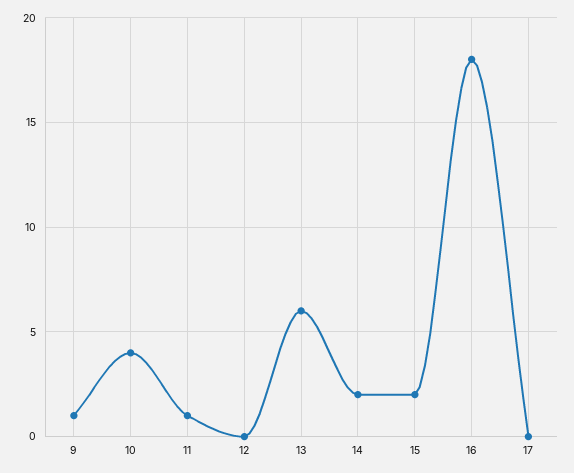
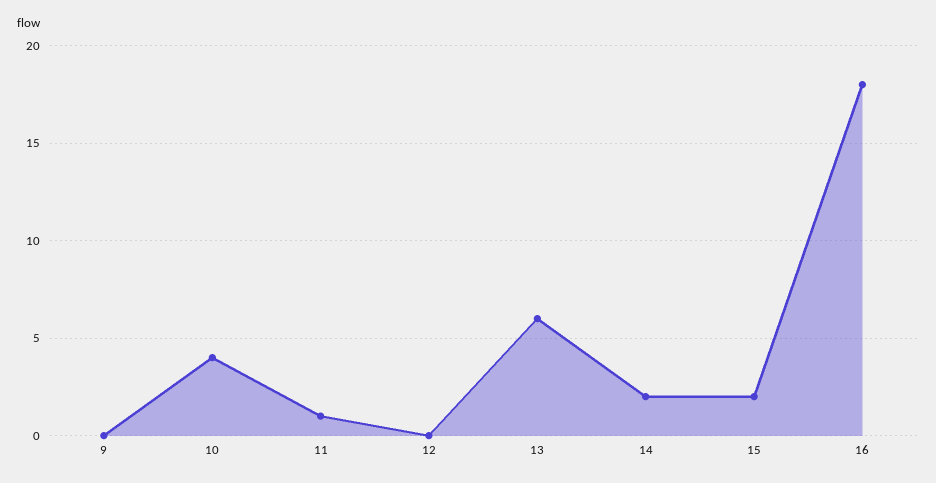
  {
-   "9": 1,
+   "9": 0,
    "10": 4,
    "11": 1,
    "12": 0,
    "13": 6,
    "14": 2,
    "15": 2,
-   "16": 18,
+   "16": 18
-   "17": 0
  }

